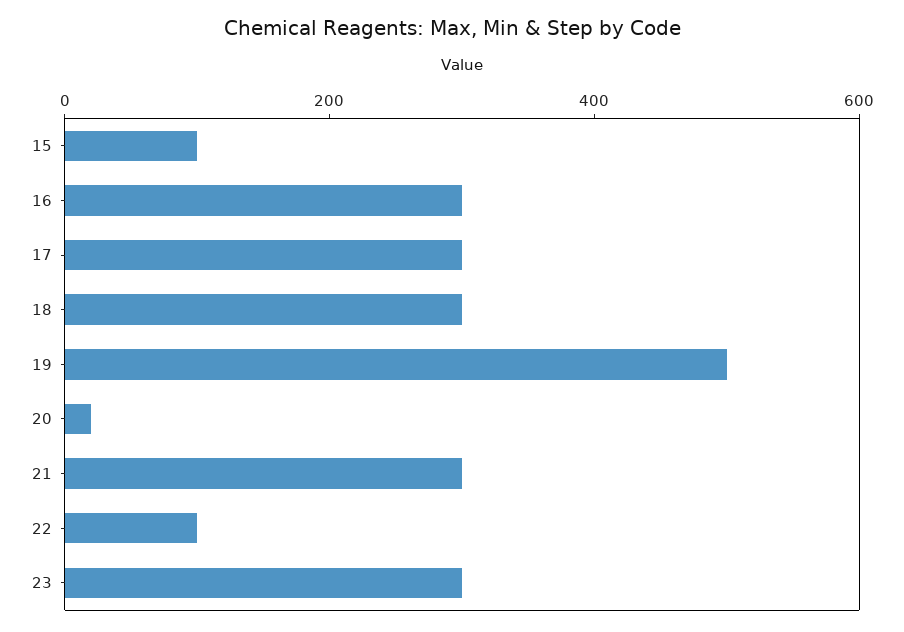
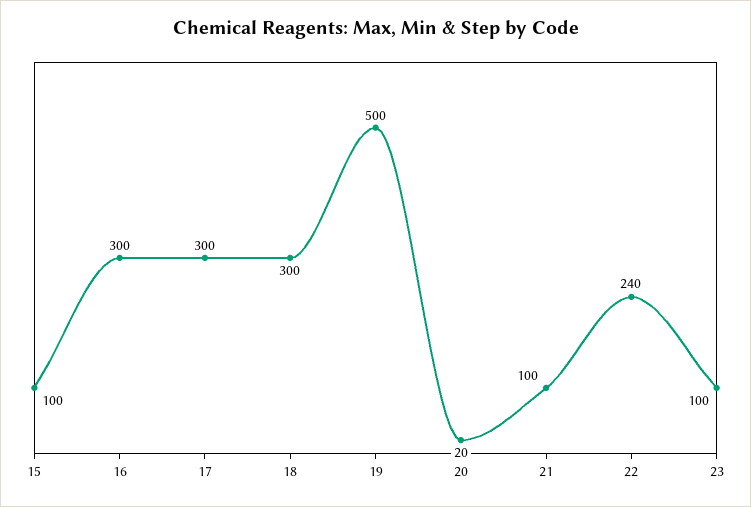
  {
    "15": 100,
    "16": 300,
    "17": 300,
    "18": 300,
    "19": 500,
    "20": 20,
-   "21": 300,
+   "21": 100,
-   "22": 100,
+   "22": 240,
-   "23": 300
+   "23": 100
  }

